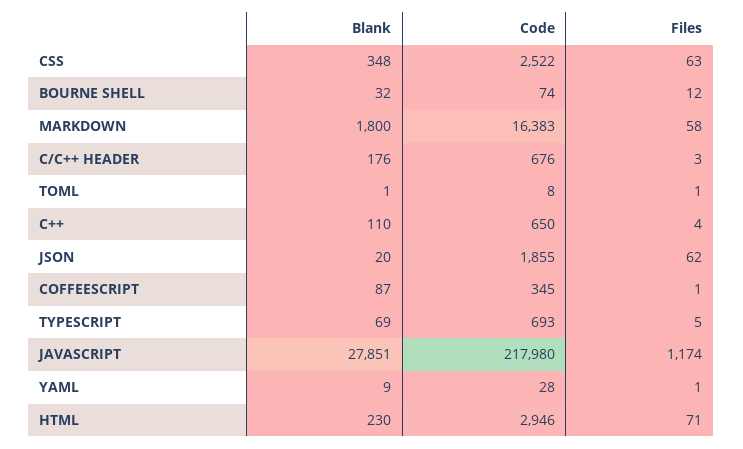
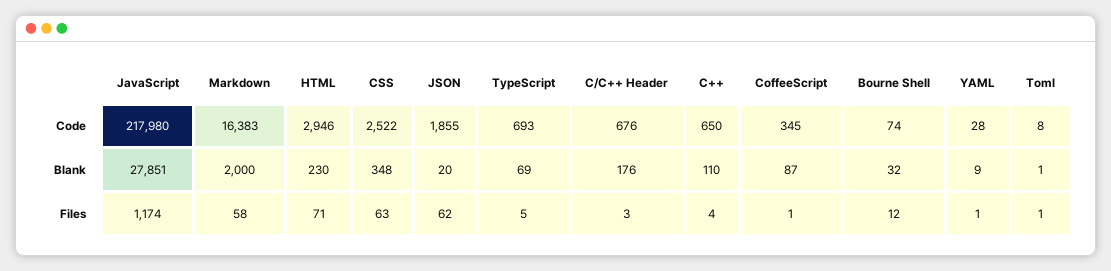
  {
    "Blank": {
      "CSS": 348,
      "BOURNE SHELL": 32,
-     "MARKDOWN": 1800,
+     "MARKDOWN": 2000,
      "C/C++ HEADER": 176,
      "TOML": 1,
      "C++": 110,
      "JSON": 20,
      "COFFEESCRIPT": 87,
      "TYPESCRIPT": 69,
      "JAVASCRIPT": 27851,
      "YAML": 9,
      "HTML": 230
    },
    "Code": {
      "CSS": 2522,
      "BOURNE SHELL": 74,
      "MARKDOWN": 16383,
      "C/C++ HEADER": 676,
      "TOML": 8,
      "C++": 650,
      "JSON": 1855,
      "COFFEESCRIPT": 345,
      "TYPESCRIPT": 693,
      "JAVASCRIPT": 217980,
      "YAML": 28,
      "HTML": 2946
    },
    "Files": {
      "CSS": 63,
      "BOURNE SHELL": 12,
      "MARKDOWN": 58,
      "C/C++ HEADER": 3,
      "TOML": 1,
      "C++": 4,
      "JSON": 62,
      "COFFEESCRIPT": 1,
      "TYPESCRIPT": 5,
      "JAVASCRIPT": 1174,
      "YAML": 1,
      "HTML": 71
    }
  }

